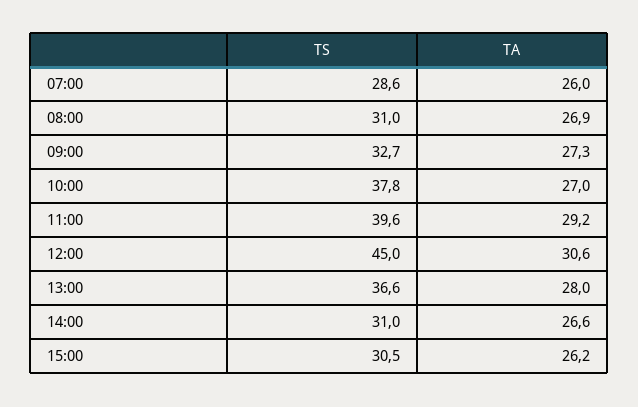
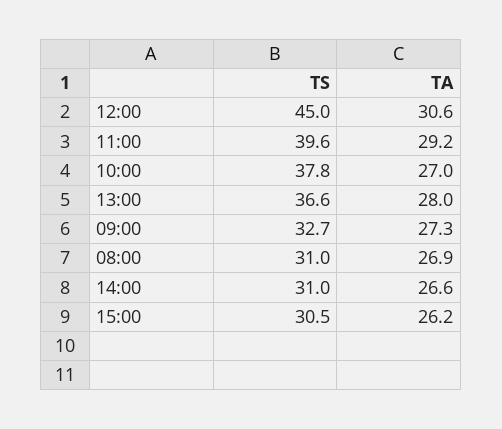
  {
    "TS": {
-     "07:00": 28.6,
      "08:00": 31,
      "09:00": 32.7,
      "10:00": 37.8,
      "11:00": 39.6,
      "12:00": 45,
      "13:00": 36.6,
      "14:00": 31,
      "15:00": 30.5
    },
    "TA": {
-     "07:00": 26,
      "08:00": 26.9,
      "09:00": 27.3,
      "10:00": 27,
      "11:00": 29.2,
      "12:00": 30.6,
      "13:00": 28,
      "14:00": 26.6,
      "15:00": 26.2
    }
  }

